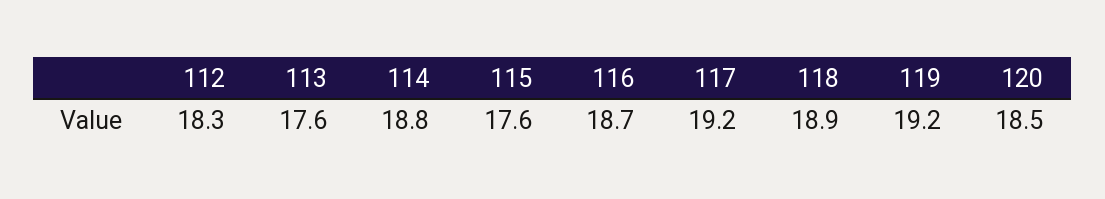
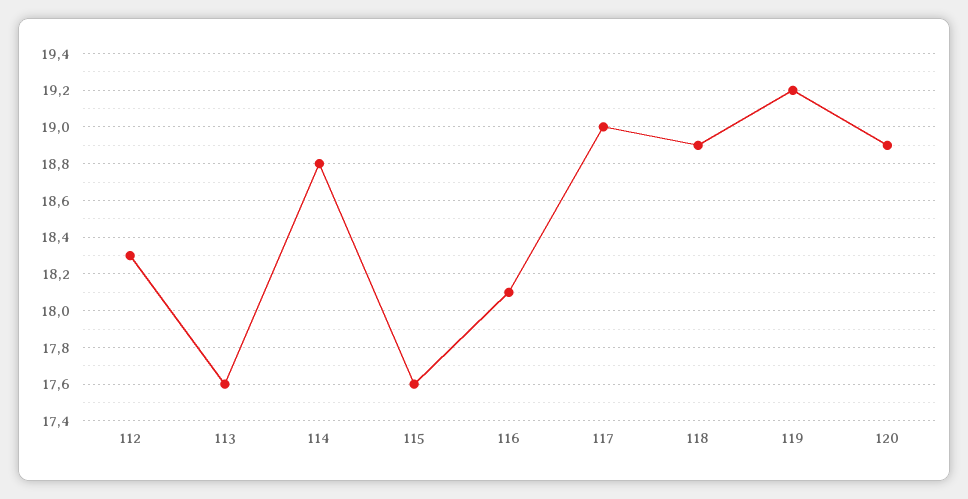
  {
    "112": 18.3,
    "113": 17.6,
    "114": 18.8,
    "115": 17.6,
-   "116": 18.7,
+   "116": 18.1,
-   "117": 19.2,
+   "117": 19,
    "118": 18.9,
    "119": 19.2,
-   "120": 18.5
+   "120": 18.9
  }

